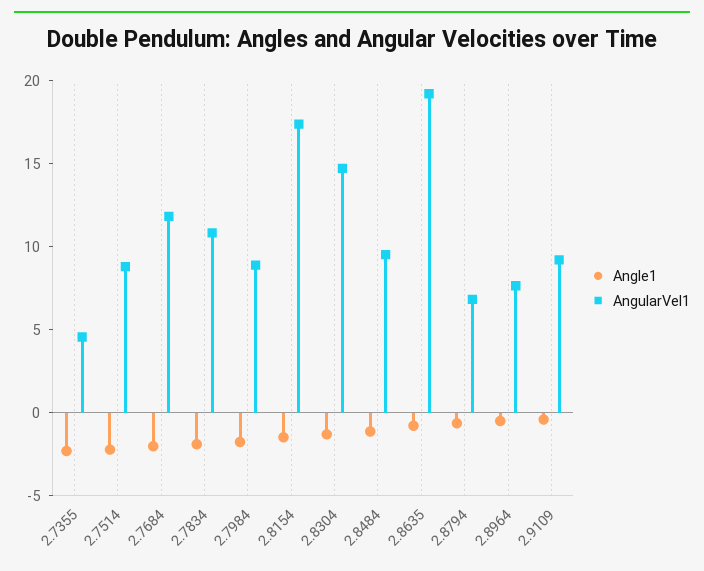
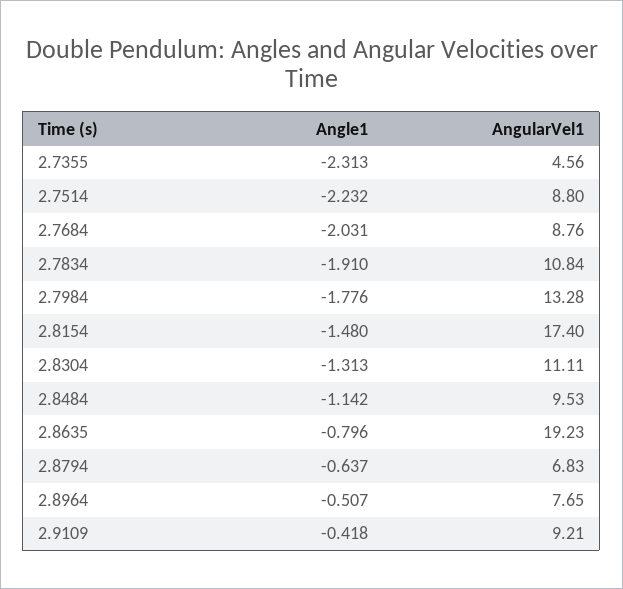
  {
    "Angle1": {
      "2.7355": -2.313,
      "2.7514": -2.232,
      "2.7684": -2.031,
      "2.7834": -1.91,
      "2.7984": -1.776,
      "2.8154": -1.48,
      "2.8304": -1.313,
      "2.8484": -1.142,
      "2.8635": -0.796,
      "2.8794": -0.637,
      "2.8964": -0.507,
      "2.9109": -0.418
    },
    "AngularVel1": {
      "2.7355": 4.56,
      "2.7514": 8.8,
-     "2.7684": 12,
+     "2.7684": 8.76,
      "2.7834": 10.84,
-     "2.7984": 9,
+     "2.7984": 13.28,
      "2.8154": 17.4,
-     "2.8304": 15,
+     "2.8304": 11.11,
      "2.8484": 9.53,
      "2.8635": 19.23,
      "2.8794": 6.83,
      "2.8964": 7.65,
      "2.9109": 9.21
    }
  }

